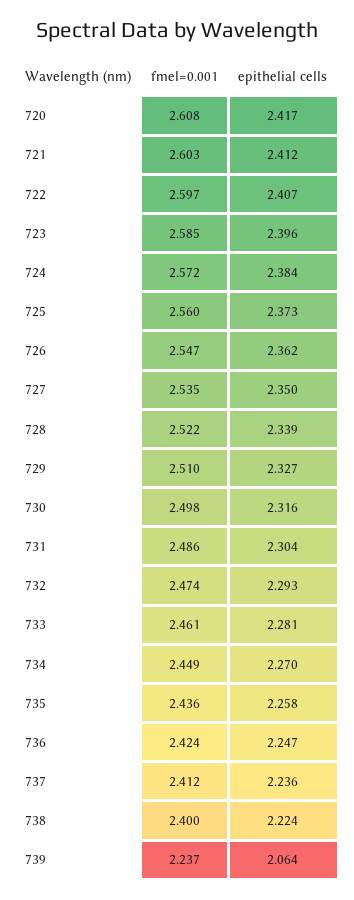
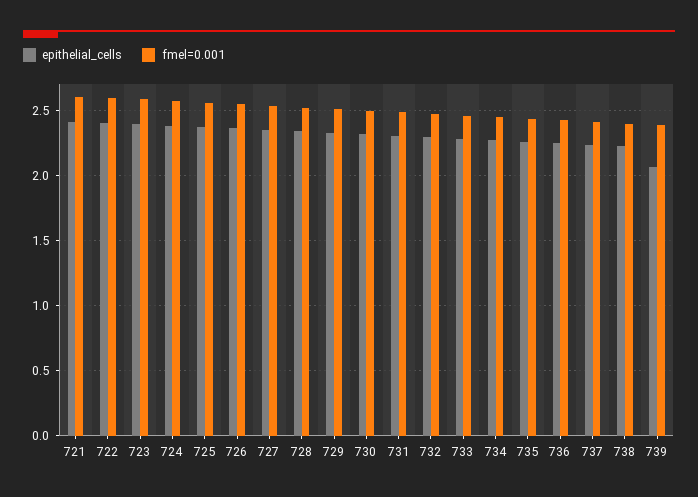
  {
    "fmel=0.001": {
-     "720": 2.608,
      "721": 2.603,
      "722": 2.597,
      "723": 2.585,
      "724": 2.572,
      "725": 2.56,
      "726": 2.547,
      "727": 2.535,
      "728": 2.522,
      "729": 2.51,
      "730": 2.498,
      "731": 2.486,
      "732": 2.474,
      "733": 2.461,
      "734": 2.449,
      "735": 2.436,
      "736": 2.424,
      "737": 2.412,
      "738": 2.4,
-     "739": 2.237
+     "739": 2.4
    },
    "epithelial cells": {
-     "720": 2.417,
      "721": 2.412,
      "722": 2.407,
      "723": 2.396,
      "724": 2.384,
      "725": 2.373,
      "726": 2.362,
      "727": 2.35,
      "728": 2.339,
      "729": 2.327,
      "730": 2.316,
      "731": 2.304,
      "732": 2.293,
      "733": 2.281,
      "734": 2.27,
      "735": 2.258,
      "736": 2.247,
      "737": 2.236,
      "738": 2.224,
      "739": 2.064
    }
  }

